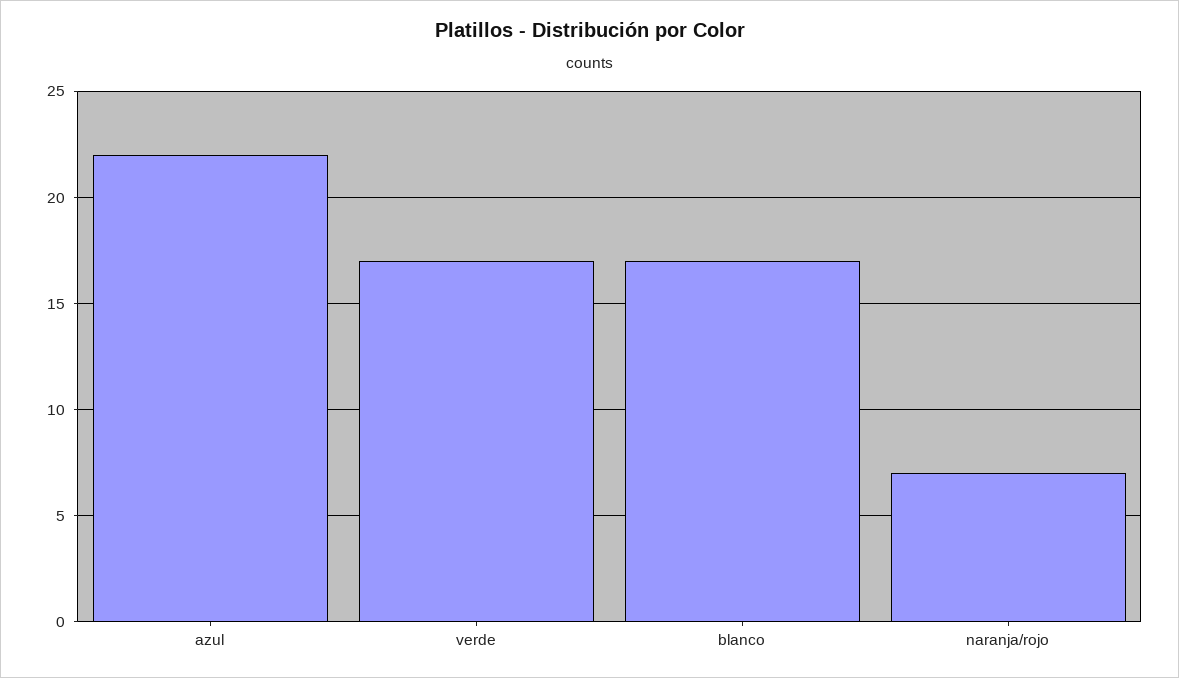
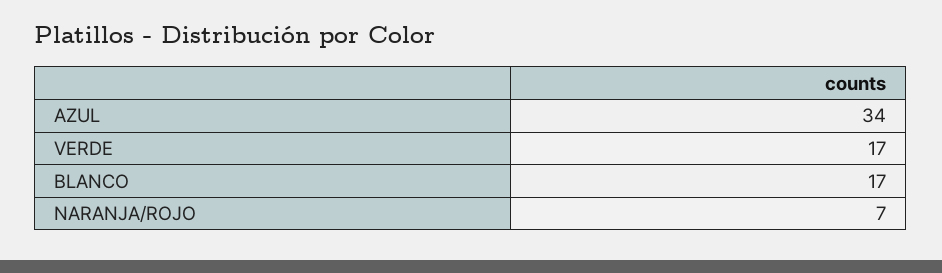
  {
-   "azul": 22,
+   "azul": 34,
    "verde": 17,
    "blanco": 17,
    "naranja/rojo": 7
  }

